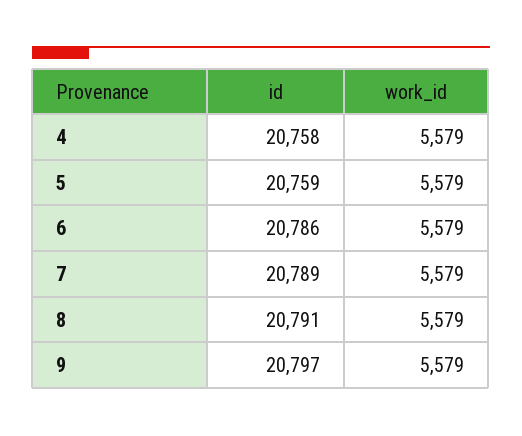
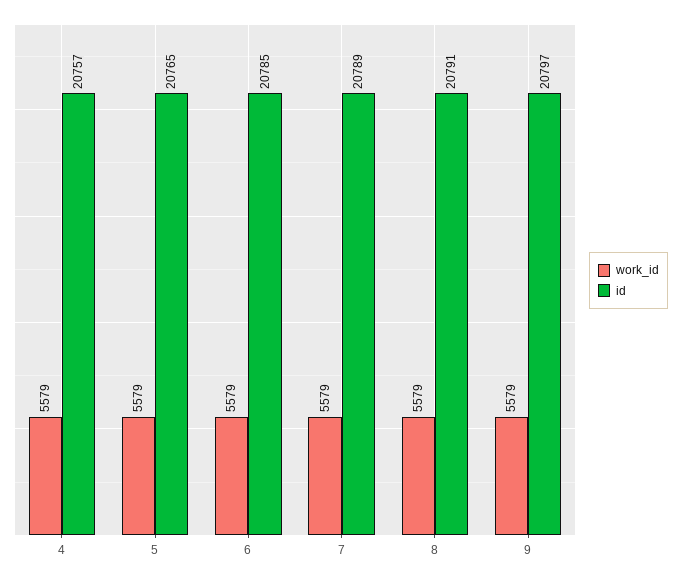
  {
    "id": {
-     "4": 20758,
+     "4": 20757,
-     "5": 20759,
+     "5": 20765,
-     "6": 20786,
+     "6": 20785,
      "7": 20789,
      "8": 20791,
      "9": 20797
    },
    "work_id": {
      "4": 5579,
      "5": 5579,
      "6": 5579,
      "7": 5579,
      "8": 5579,
      "9": 5579
    }
  }

